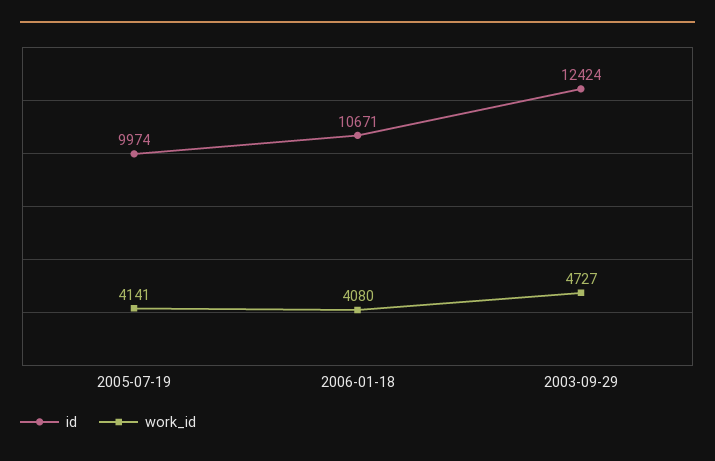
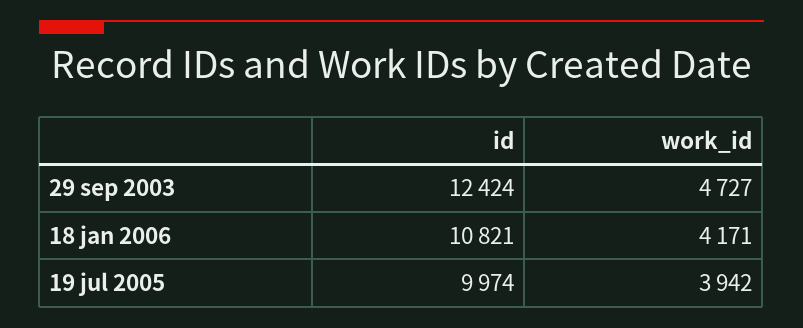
  {
    "id": {
      "2005-07-19": 9974,
-     "2006-01-18": 10671,
+     "2006-01-18": 10821,
      "2003-09-29": 12424
    },
    "work_id": {
-     "2005-07-19": 4141,
+     "2005-07-19": 3942,
-     "2006-01-18": 4080,
+     "2006-01-18": 4171,
      "2003-09-29": 4727
    }
  }

